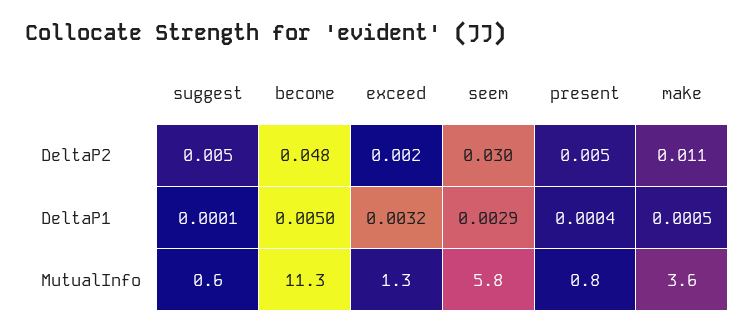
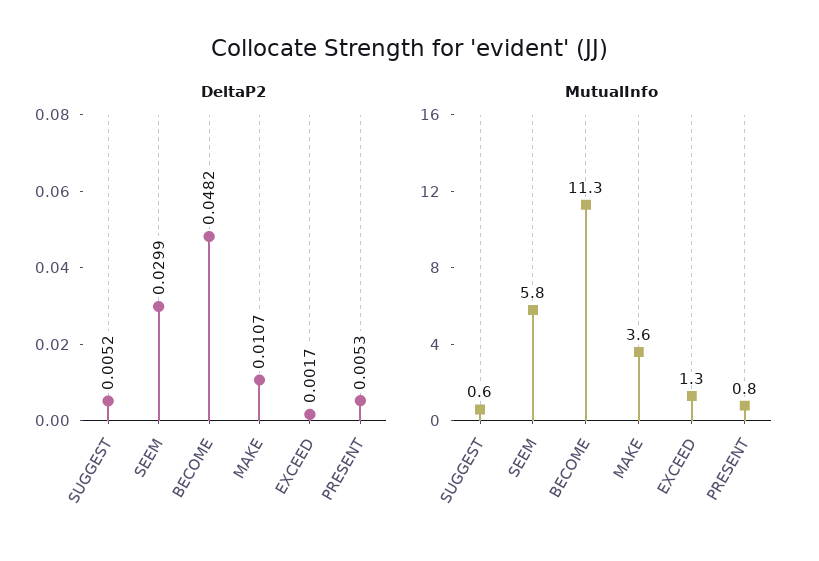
  {
    "DeltaP2": {
      "suggest": 0.0052,
      "become": 0.0482,
      "exceed": 0.0017,
      "seem": 0.0299,
      "present": 0.0053,
      "make": 0.0107
    },
-   "DeltaP1": {
-     "suggest": 0.0001,
-     "become": 0.005,
-     "exceed": 0.0032,
-     "seem": 0.0029,
-     "present": 0.0004,
-     "make": 0.0005
-   },
    "MutualInfo": {
      "suggest": 0.6,
      "become": 11.3,
      "exceed": 1.3,
      "seem": 5.8,
      "present": 0.8,
      "make": 3.6
    }
  }

